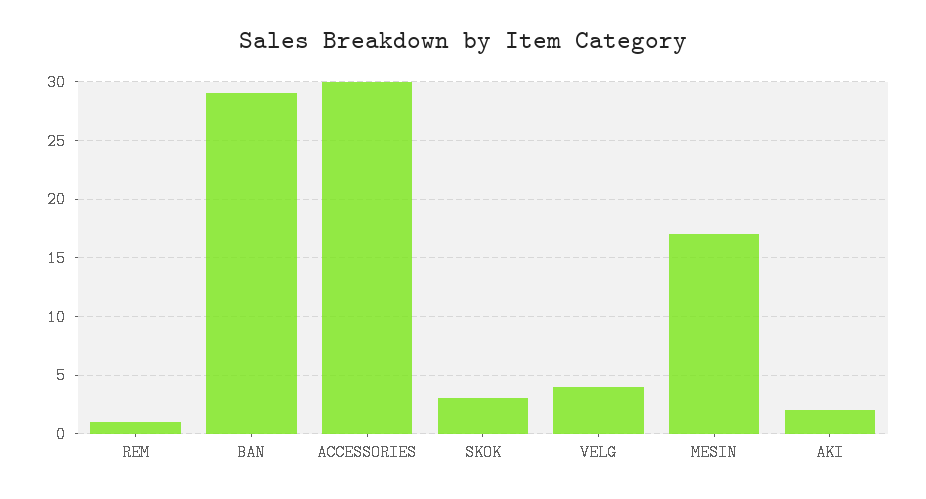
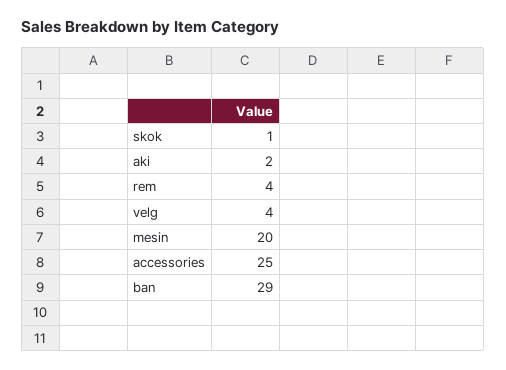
  {
-   "REM": 1,
+   "REM": 4,
    "BAN": 29,
-   "ACCESSORIES": 30,
+   "ACCESSORIES": 25,
-   "SKOK": 3,
+   "SKOK": 1,
    "VELG": 4,
-   "MESIN": 17,
+   "MESIN": 20,
    "AKI": 2
  }

